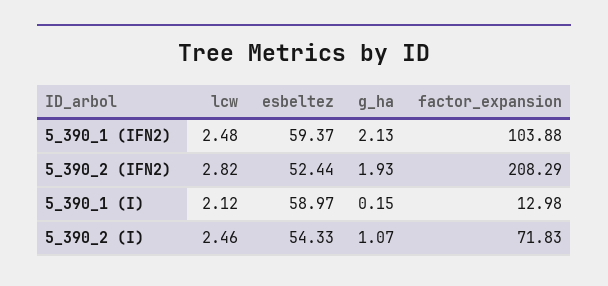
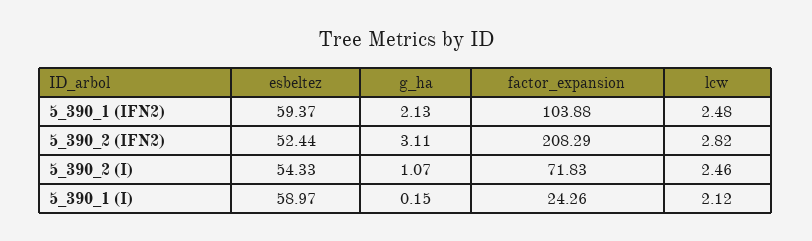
  {
    "lcw": {
      "5_390_1 (IFN2)": 2.48,
      "5_390_2 (IFN2)": 2.82,
      "5_390_1 (I)": 2.12,
      "5_390_2 (I)": 2.46
    },
    "esbeltez": {
      "5_390_1 (IFN2)": 59.37,
      "5_390_2 (IFN2)": 52.44,
      "5_390_1 (I)": 58.97,
      "5_390_2 (I)": 54.33
    },
    "g_ha": {
      "5_390_1 (IFN2)": 2.13,
-     "5_390_2 (IFN2)": 1.93,
+     "5_390_2 (IFN2)": 3.11,
      "5_390_1 (I)": 0.15,
      "5_390_2 (I)": 1.07
    },
    "factor_expansion": {
      "5_390_1 (IFN2)": 103.88,
      "5_390_2 (IFN2)": 208.29,
-     "5_390_1 (I)": 12.98,
+     "5_390_1 (I)": 24.26,
      "5_390_2 (I)": 71.83
    }
  }

